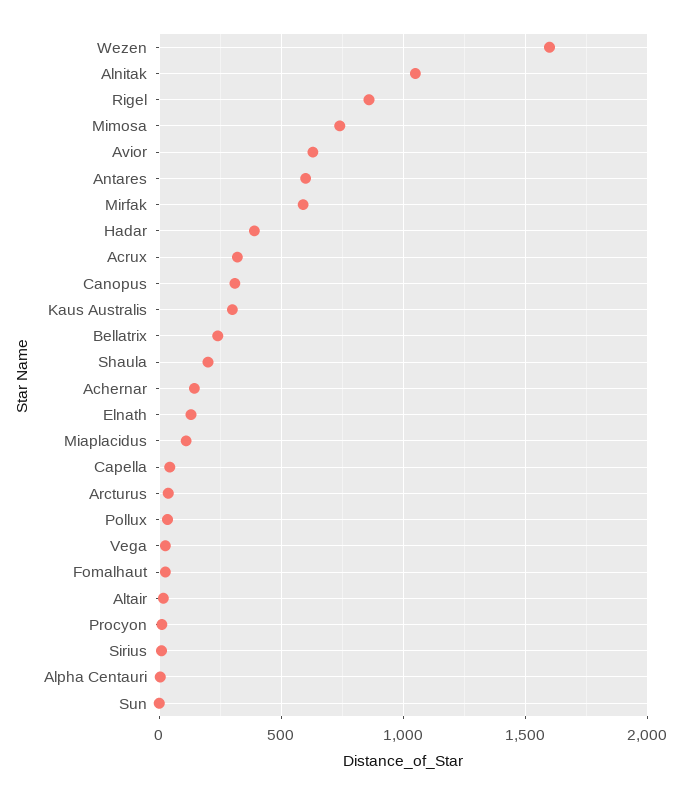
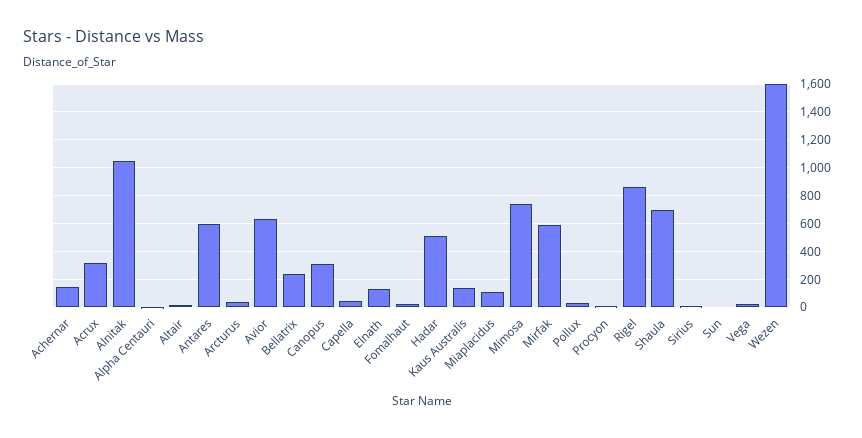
  {
    "Wezen": 1600,
    "Alnitak": 1050,
    "Rigel": 850,
    "Mimosa": 750,
    "Avior": 650,
    "Antares": 600,
    "Mirfak": 600,
-   "Hadar": 400,
+   "Hadar": 500,
    "Acrux": 300,
    "Canopus": 300,
-   "Kaus Australis": 300,
+   "Kaus Australis": 150,
    "Bellatrix": 250,
-   "Shaula": 200,
+   "Shaula": 700,
    "Achernar": 150,
    "Elnath": 150,
    "Miaplacidus": 100,
    "Capella": 50,
    "Arcturus": 50,
    "Pollux": 50,
    "Vega": 50,
    "Fomalhaut": 50,
    "Altair": 0,
    "Procyon": 0,
    "Sirius": 0,
    "Alpha Centauri": 0,
    "Sun": 0
  }

